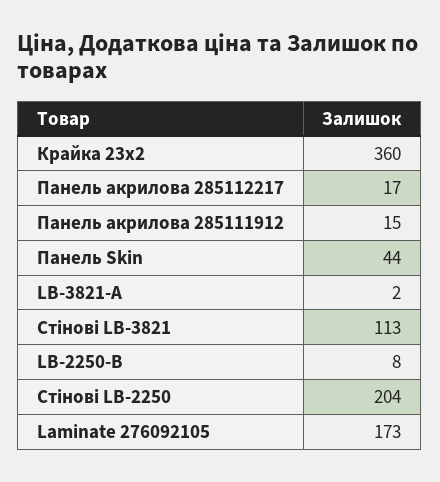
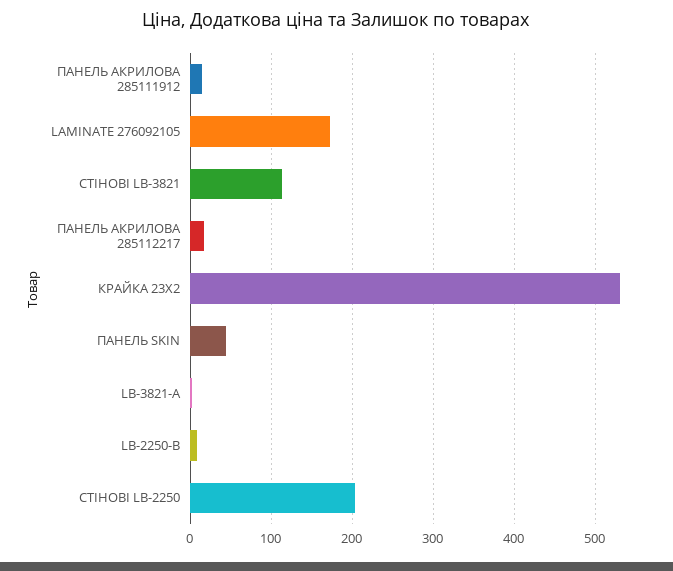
  {
-   "Крайка 23x2": 360,
+   "Крайка 23x2": 530,
    "Панель акрилова 285112217": 17,
    "Панель акрилова 285111912": 15,
    "Панель Skin": 44,
    "LB-3821-А": 2,
    "Стінові LB-3821": 113,
    "LB-2250-В": 8,
    "Стінові LB-2250": 204,
    "Laminate 276092105": 173
  }

